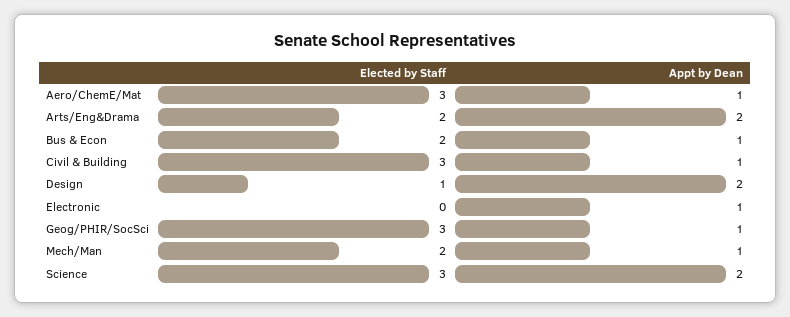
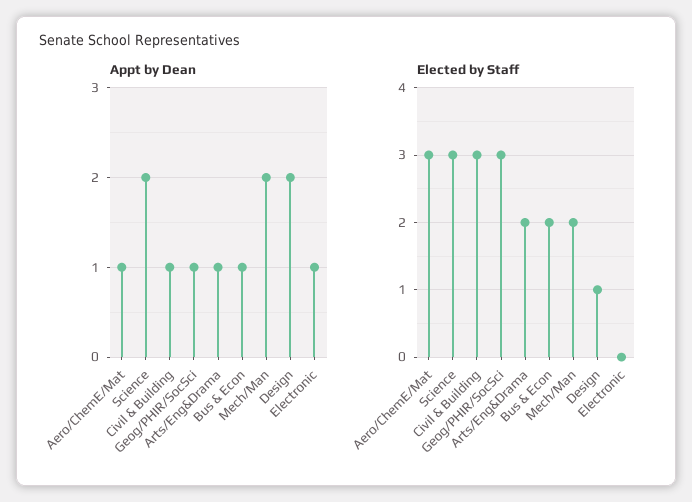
  {
    "Elected by Staff": {
      "Aero/ChemE/Mat": 3,
      "Arts/Eng&Drama": 2,
      "Bus & Econ": 2,
      "Civil & Building": 3,
      "Design": 1,
      "Electronic": 0,
      "Geog/PHIR/SocSci": 3,
      "Mech/Man": 2,
      "Science": 3
    },
    "Appt by Dean": {
      "Aero/ChemE/Mat": 1,
-     "Arts/Eng&Drama": 2,
+     "Arts/Eng&Drama": 1,
      "Bus & Econ": 1,
      "Civil & Building": 1,
      "Design": 2,
      "Electronic": 1,
      "Geog/PHIR/SocSci": 1,
-     "Mech/Man": 1,
+     "Mech/Man": 2,
      "Science": 2
    }
  }

